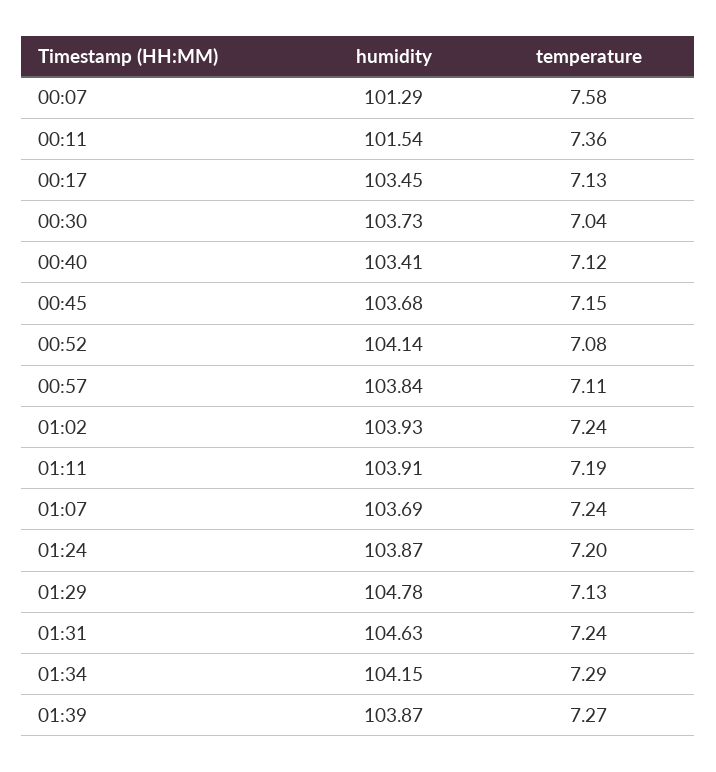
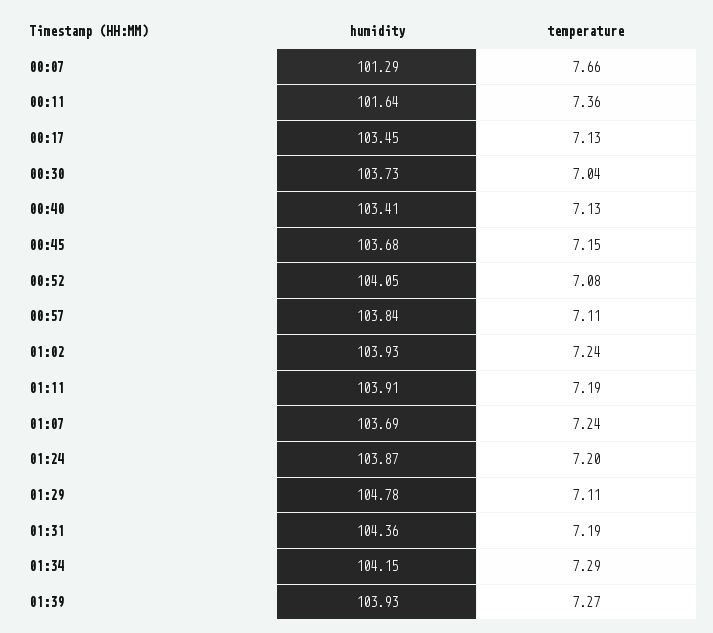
  {
    "humidity": {
      "00:07": 101.29,
-     "00:11": 101.54,
+     "00:11": 101.64,
      "00:17": 103.45,
      "00:30": 103.73,
      "00:40": 103.41,
      "00:45": 103.68,
-     "00:52": 104.14,
+     "00:52": 104.05,
      "00:57": 103.84,
      "01:02": 103.93,
      "01:11": 103.91,
      "01:07": 103.69,
      "01:24": 103.87,
      "01:29": 104.78,
-     "01:31": 104.63,
+     "01:31": 104.36,
      "01:34": 104.15,
-     "01:39": 103.87
+     "01:39": 103.93
    },
    "temperature": {
-     "00:07": 7.58,
+     "00:07": 7.66,
      "00:11": 7.36,
      "00:17": 7.13,
      "00:30": 7.04,
-     "00:40": 7.12,
+     "00:40": 7.13,
      "00:45": 7.15,
      "00:52": 7.08,
      "00:57": 7.11,
      "01:02": 7.24,
      "01:11": 7.19,
      "01:07": 7.24,
      "01:24": 7.2,
-     "01:29": 7.13,
+     "01:29": 7.11,
-     "01:31": 7.24,
+     "01:31": 7.19,
      "01:34": 7.29,
      "01:39": 7.27
    }
  }

